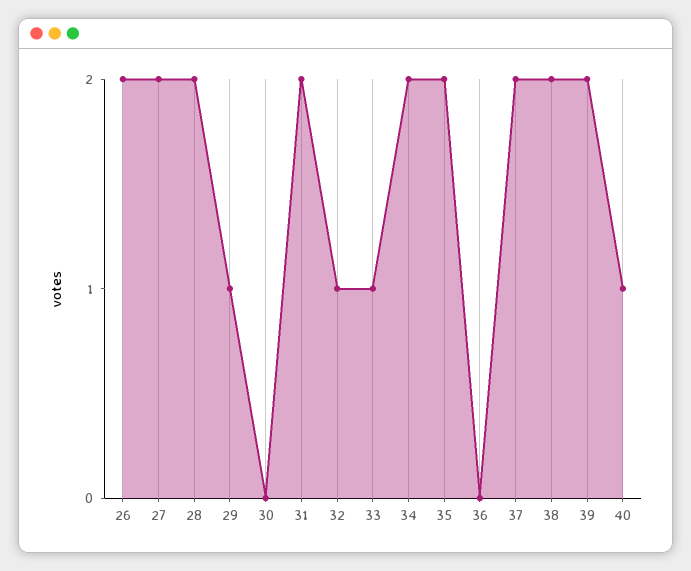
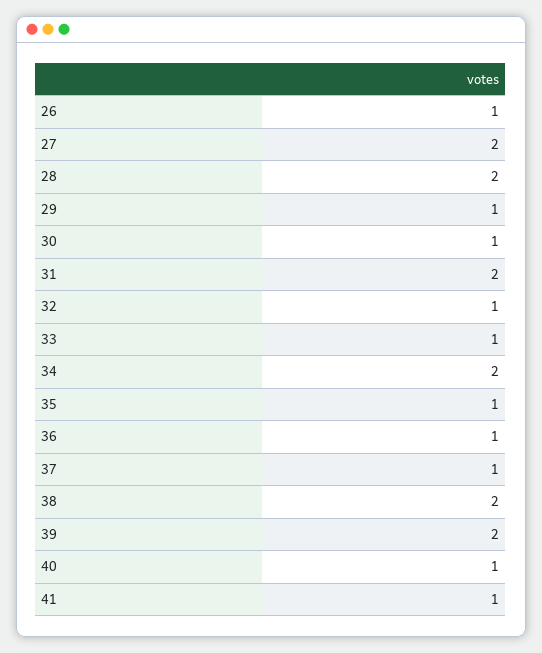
  {
-   "26": 2,
+   "26": 1,
    "27": 2,
    "28": 2,
    "29": 1,
-   "30": 0,
+   "30": 1,
    "31": 2,
    "32": 1,
    "33": 1,
    "34": 2,
-   "35": 2,
+   "35": 1,
-   "36": 0,
+   "36": 1,
-   "37": 2,
+   "37": 1,
    "38": 2,
    "39": 2,
-   "40": 1
+   "40": 1,
+   "41": 1
  }

